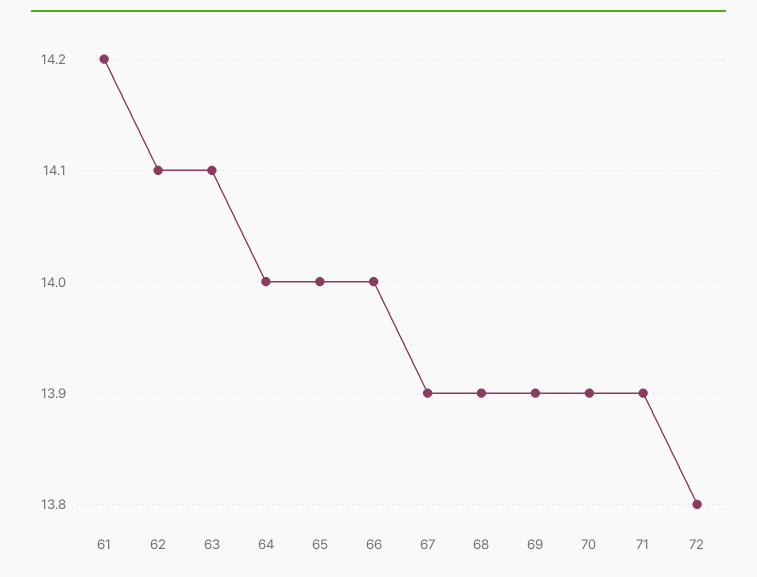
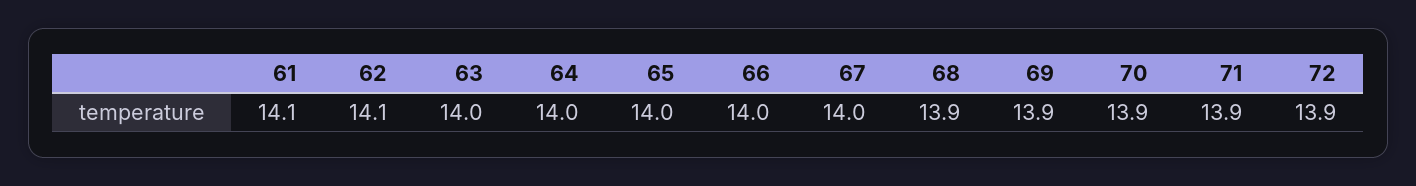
  {
-   "61": 14.2,
+   "61": 14.1,
    "62": 14.1,
-   "63": 14.1,
+   "63": 14,
    "64": 14,
    "65": 14,
    "66": 14,
-   "67": 13.9,
+   "67": 14,
    "68": 13.9,
    "69": 13.9,
    "70": 13.9,
    "71": 13.9,
-   "72": 13.8
+   "72": 13.9
  }

